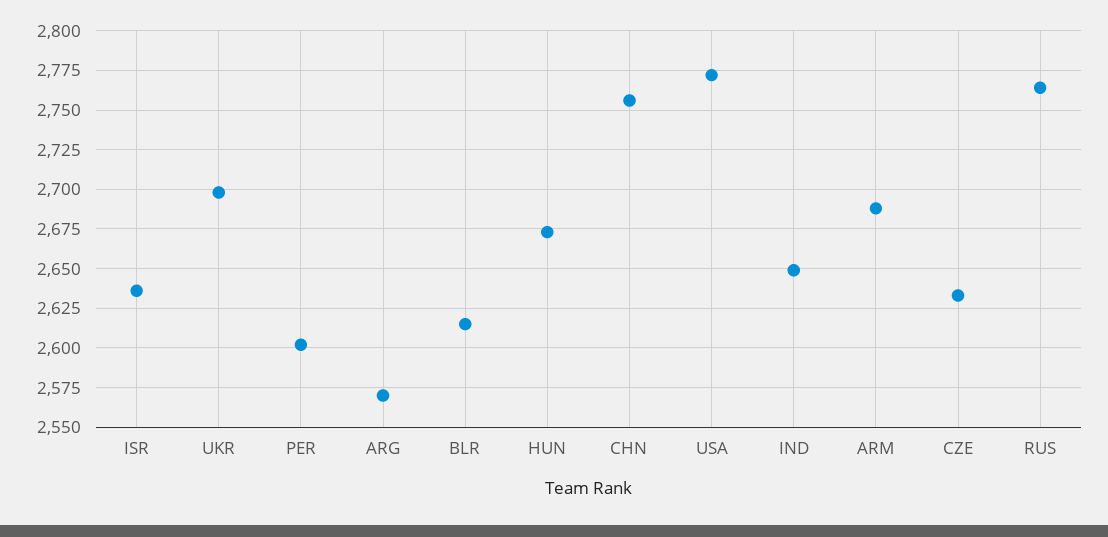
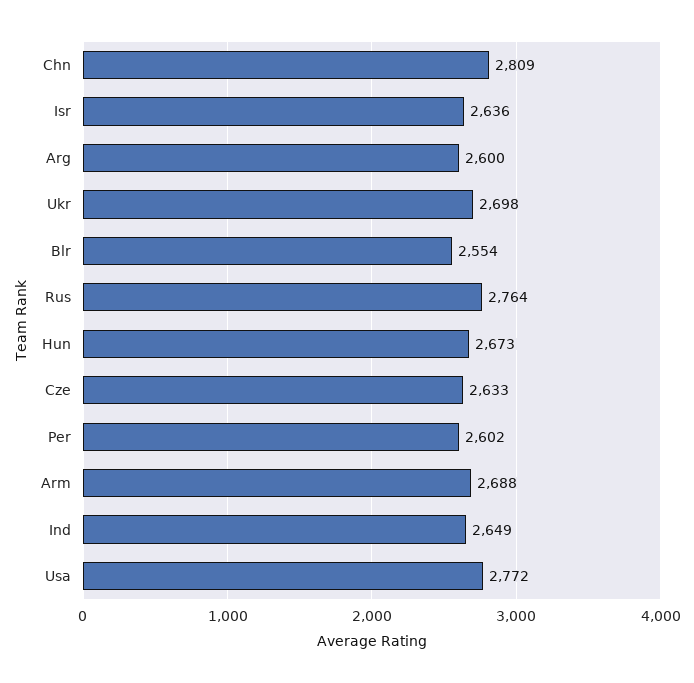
  {
    "ISR": 2636,
    "UKR": 2698,
    "PER": 2602,
-   "ARG": 2570,
+   "ARG": 2600,
-   "BLR": 2615,
+   "BLR": 2554,
    "HUN": 2673,
-   "CHN": 2755,
+   "CHN": 2809,
    "USA": 2772,
    "IND": 2649,
    "ARM": 2688,
    "CZE": 2633,
    "RUS": 2764
  }

